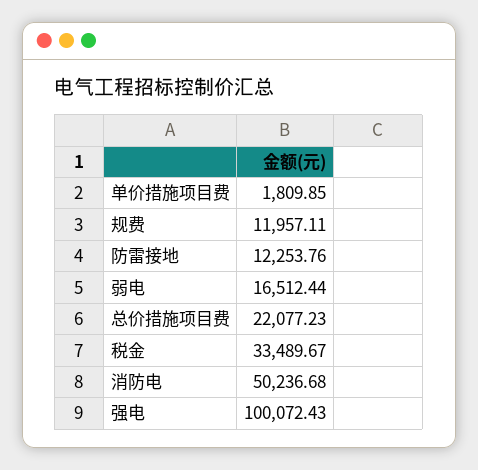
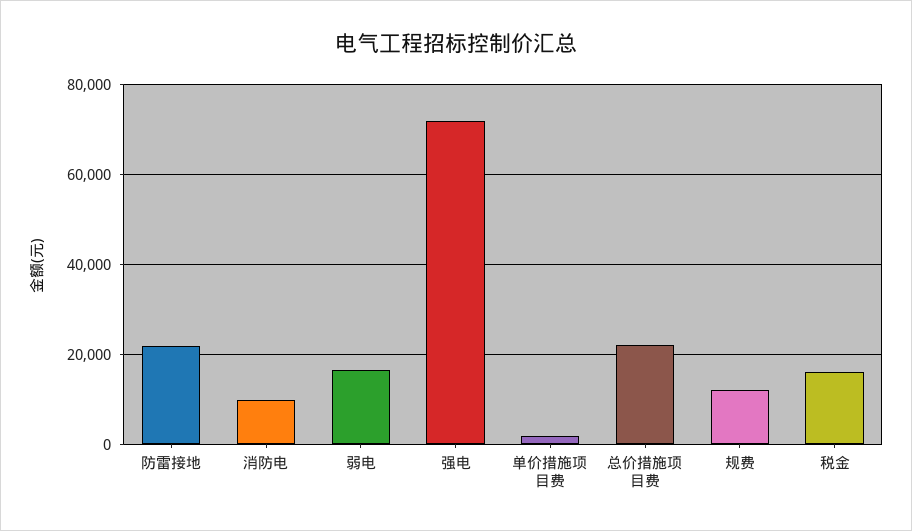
  {
    "单价措施项目费": 1809.85,
    "规费": 11957.11,
-   "防雷接地": 12253.76,
+   "防雷接地": 22000,
    "弱电": 16512.44,
    "总价措施项目费": 22077.23,
-   "税金": 33489.67,
+   "税金": 16000,
-   "消防电": 50236.68,
+   "消防电": 10000,
-   "强电": 100072.43
+   "强电": 72000
  }

